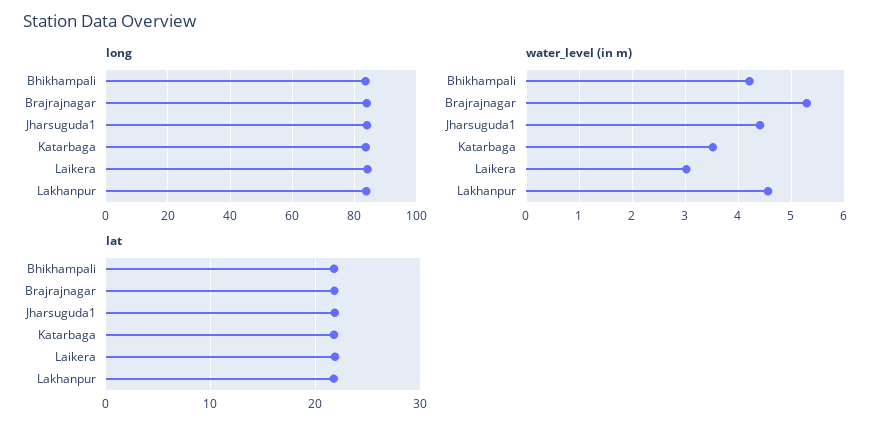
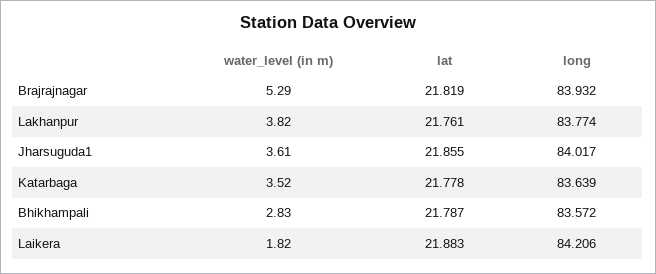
  {
    "long": {
      "Bhikhampali": 83.572,
      "Brajrajnagar": 83.932,
      "Jharsuguda1": 84.017,
      "Katarbaga": 83.639,
      "Laikera": 84.206,
      "Lakhanpur": 83.774
    },
    "water_level (in m)": {
-     "Bhikhampali": 4.2,
+     "Bhikhampali": 2.83,
      "Brajrajnagar": 5.29,
-     "Jharsuguda1": 4.4,
+     "Jharsuguda1": 3.61,
      "Katarbaga": 3.52,
-     "Laikera": 3,
+     "Laikera": 1.82,
-     "Lakhanpur": 4.6
+     "Lakhanpur": 3.82
    },
    "lat": {
      "Bhikhampali": 21.787,
      "Brajrajnagar": 21.819,
      "Jharsuguda1": 21.855,
      "Katarbaga": 21.778,
      "Laikera": 21.883,
      "Lakhanpur": 21.761
    }
  }

